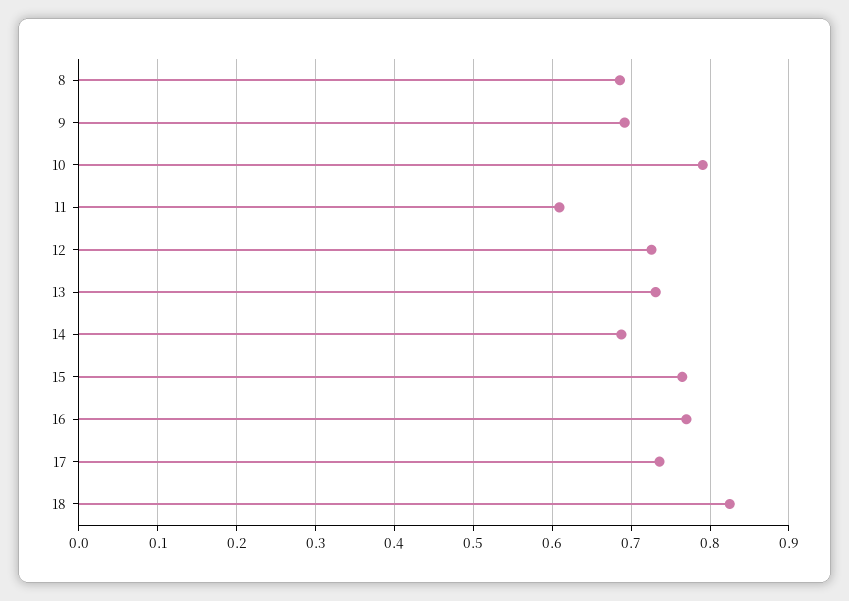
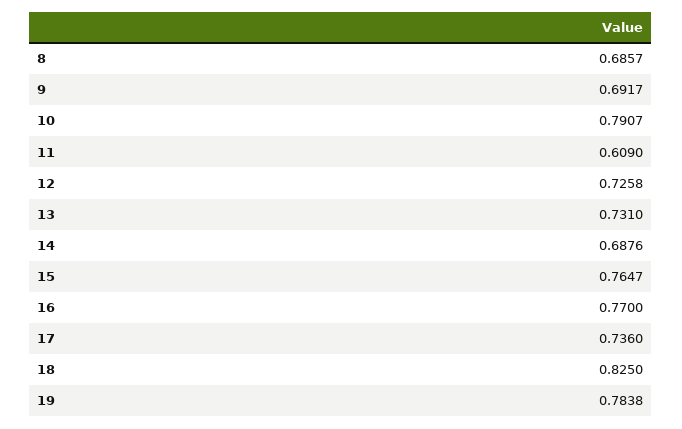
  {
    "8": 0.6857,
    "9": 0.6917,
    "10": 0.7907,
    "11": 0.609,
    "12": 0.7258,
    "13": 0.731,
    "14": 0.6876,
    "15": 0.7647,
    "16": 0.77,
    "17": 0.736,
-   "18": 0.825
+   "18": 0.825,
+   "19": 0.7838
  }

